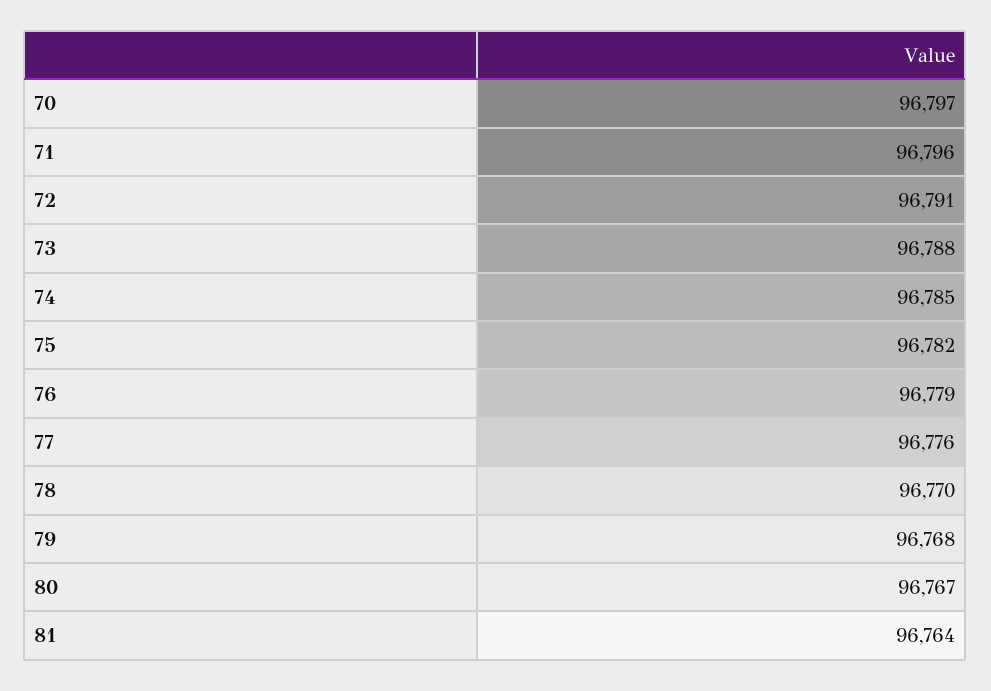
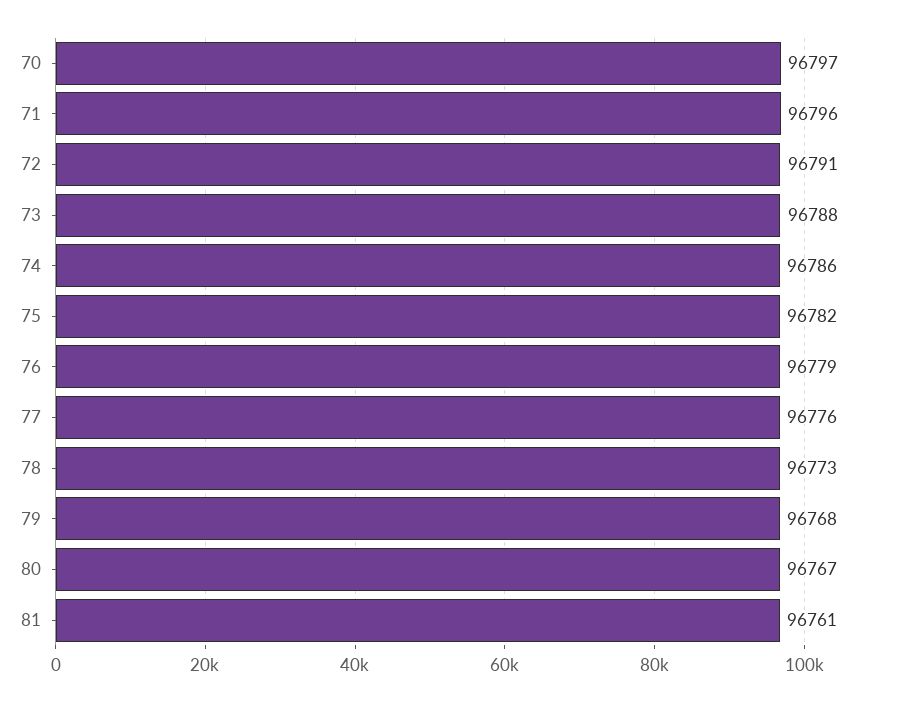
  {
    "70": 96797,
    "71": 96796,
    "72": 96791,
    "73": 96788,
-   "74": 96785,
+   "74": 96786,
    "75": 96782,
    "76": 96779,
    "77": 96776,
-   "78": 96770,
+   "78": 96773,
    "79": 96768,
    "80": 96767,
-   "81": 96764
+   "81": 96761
  }

